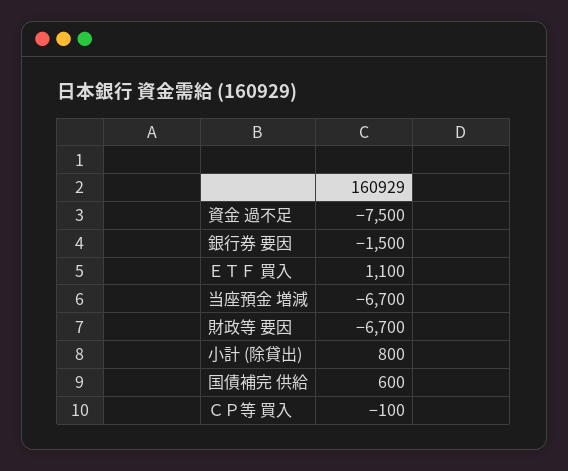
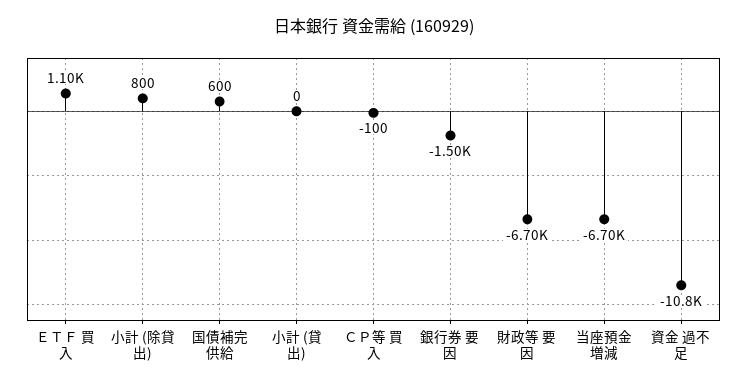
  {
-   "資金 過不足": -7500,
+   "資金 過不足": -10800,
    "銀行券 要因": -1500,
    "ＥＴＦ 買入": 1100,
    "当座預金 増減": -6700,
    "財政等 要因": -6700,
    "小計 (除貸出)": 800,
    "国債補完 供給": 600,
-   "ＣＰ等 買入": -100
+   "ＣＰ等 買入": -100,
+   "小計 (貸出)": 0
  }

